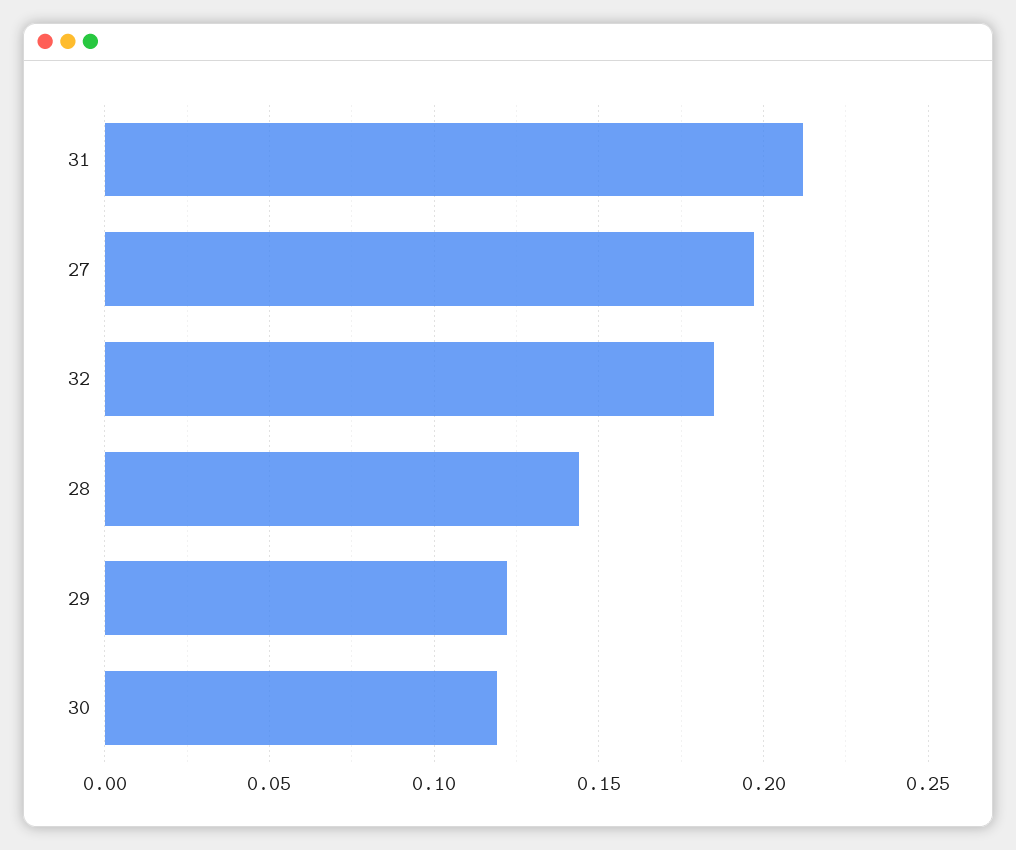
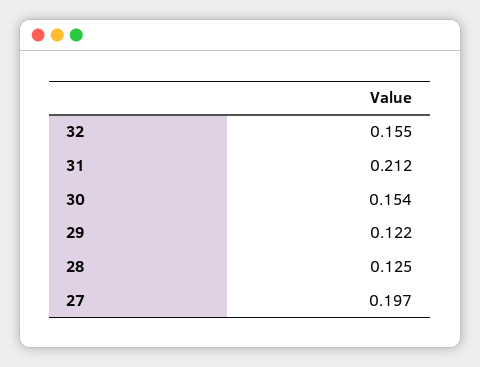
  {
    "31": 0.212,
    "27": 0.197,
-   "32": 0.185,
+   "32": 0.155,
-   "28": 0.145,
+   "28": 0.125,
    "29": 0.122,
-   "30": 0.12
+   "30": 0.154
  }

